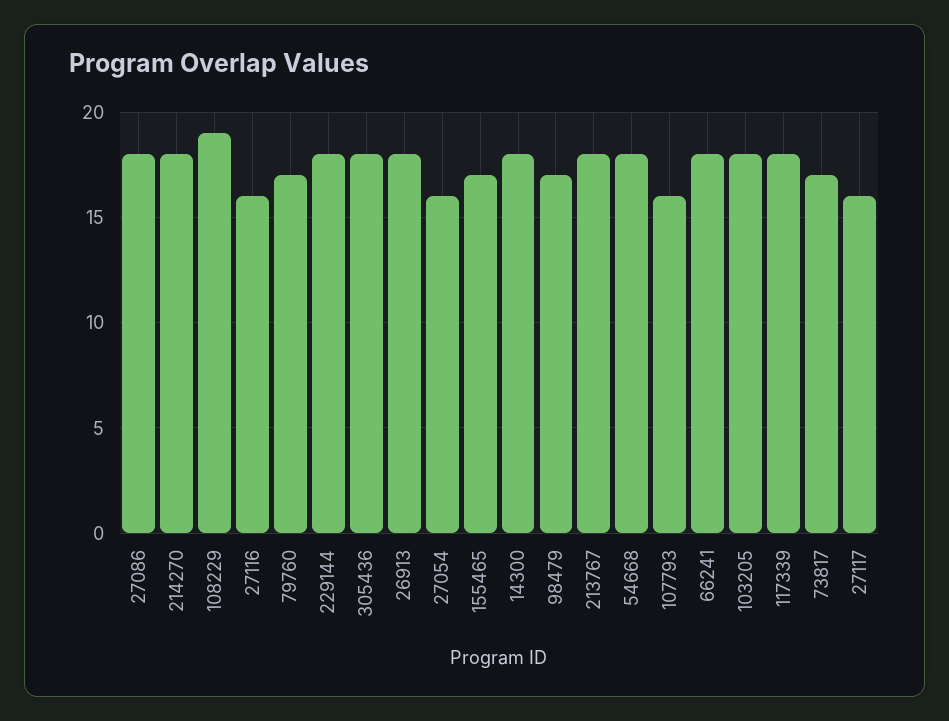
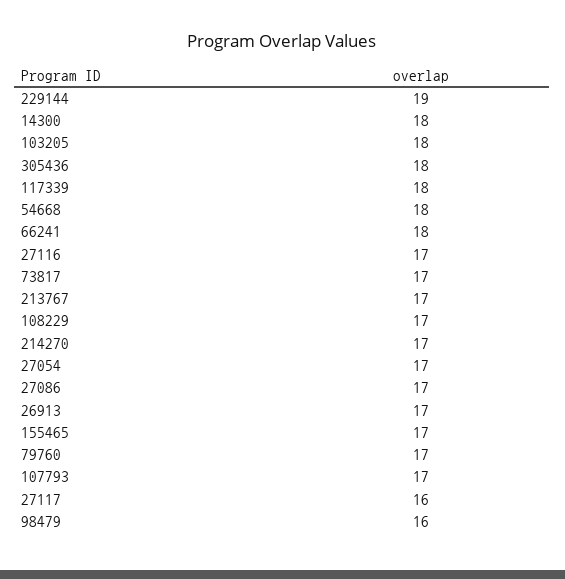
  {
-   "27086": 18,
+   "27086": 17,
-   "214270": 18,
+   "214270": 17,
-   "108229": 19,
+   "108229": 17,
-   "27116": 16,
+   "27116": 17,
    "79760": 17,
-   "229144": 18,
+   "229144": 19,
    "305436": 18,
-   "26913": 18,
+   "26913": 17,
-   "27054": 16,
+   "27054": 17,
    "155465": 17,
    "14300": 18,
-   "98479": 17,
+   "98479": 16,
-   "213767": 18,
+   "213767": 17,
    "54668": 18,
-   "107793": 16,
+   "107793": 17,
    "66241": 18,
    "103205": 18,
    "117339": 18,
    "73817": 17,
    "27117": 16
  }

